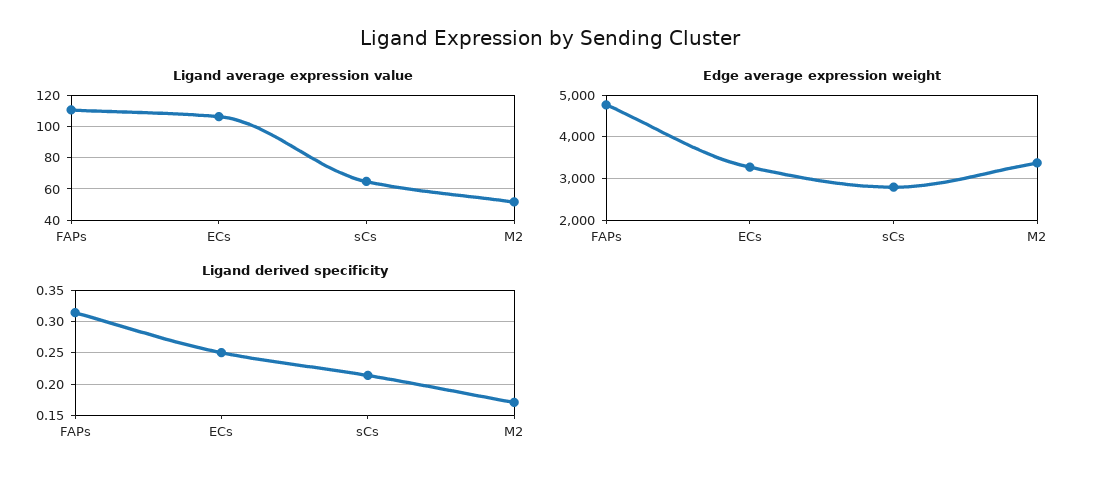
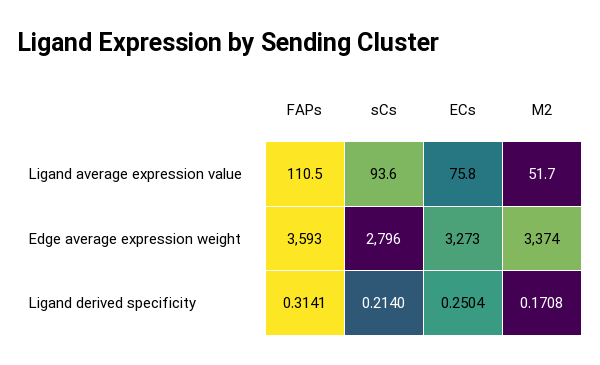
  {
    "Ligand average expression value": {
      "FAPs": 110.5,
-     "ECs": 105,
+     "ECs": 75.8,
-     "sCs": 65,
+     "sCs": 93.6,
      "M2": 51.7
    },
    "Edge average expression weight": {
-     "FAPs": 4800,
+     "FAPs": 3593,
      "ECs": 3273,
      "sCs": 2796,
      "M2": 3374
    },
    "Ligand derived specificity": {
      "FAPs": 0.3141,
      "ECs": 0.2504,
      "sCs": 0.214,
      "M2": 0.1708
    }
  }

